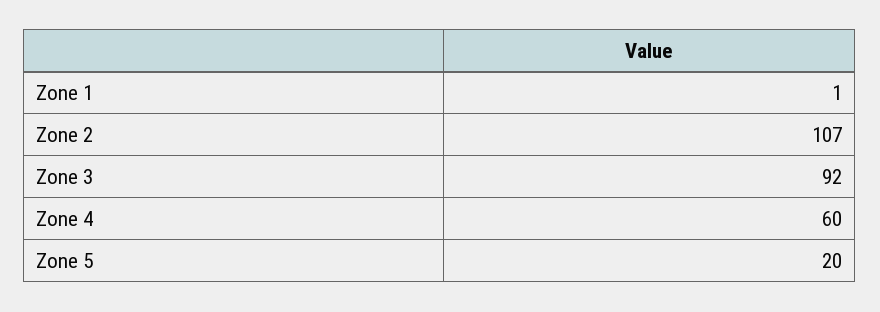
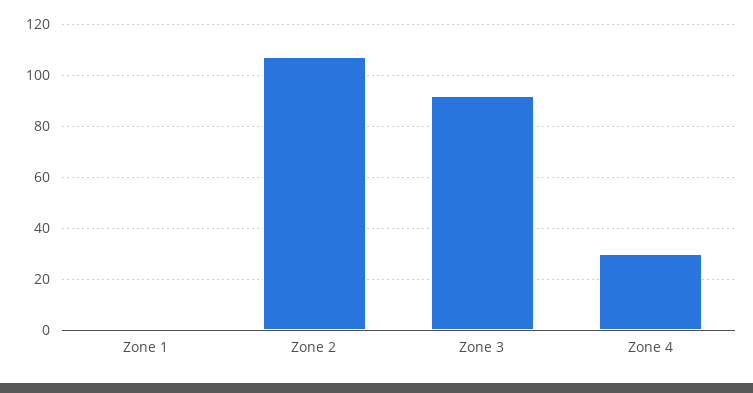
  {
    "Zone 1": 1,
    "Zone 2": 107,
    "Zone 3": 92,
-   "Zone 4": 60,
+   "Zone 4": 30
-   "Zone 5": 20
  }

